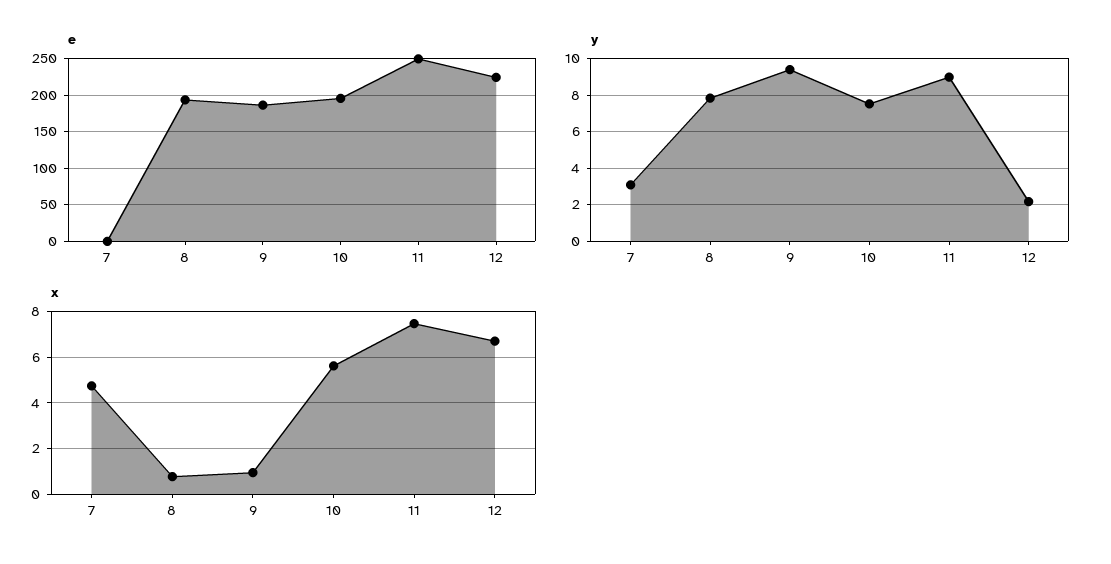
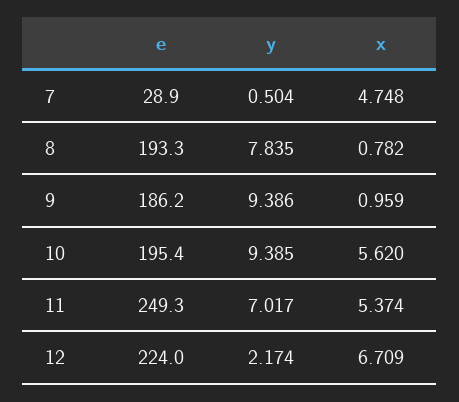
  {
    "e": {
-     "7": 0,
+     "7": 28.9,
      "8": 193.3,
      "9": 186.2,
      "10": 195.4,
      "11": 249.3,
      "12": 224
    },
    "y": {
-     "7": 3,
+     "7": 0.504,
      "8": 7.835,
      "9": 9.386,
-     "10": 7.5,
+     "10": 9.385,
-     "11": 9,
+     "11": 7.017,
      "12": 2.174
    },
    "x": {
      "7": 4.748,
      "8": 0.782,
      "9": 0.959,
      "10": 5.62,
-     "11": 7.5,
+     "11": 5.374,
      "12": 6.709
    }
  }

